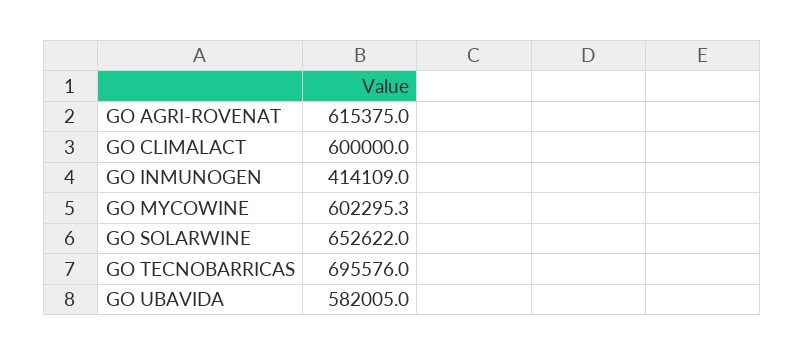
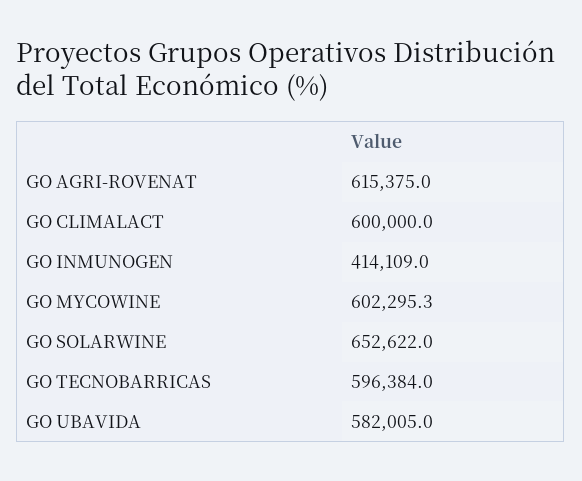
  {
    "GO AGRI-ROVENAT": 615375,
    "GO CLIMALACT": 600000,
    "GO INMUNOGEN": 414109,
    "GO MYCOWINE": 602295.3,
    "GO SOLARWINE": 652622,
-   "GO TECNOBARRICAS": 695576,
+   "GO TECNOBARRICAS": 596384,
    "GO UBAVIDA": 582005
  }

